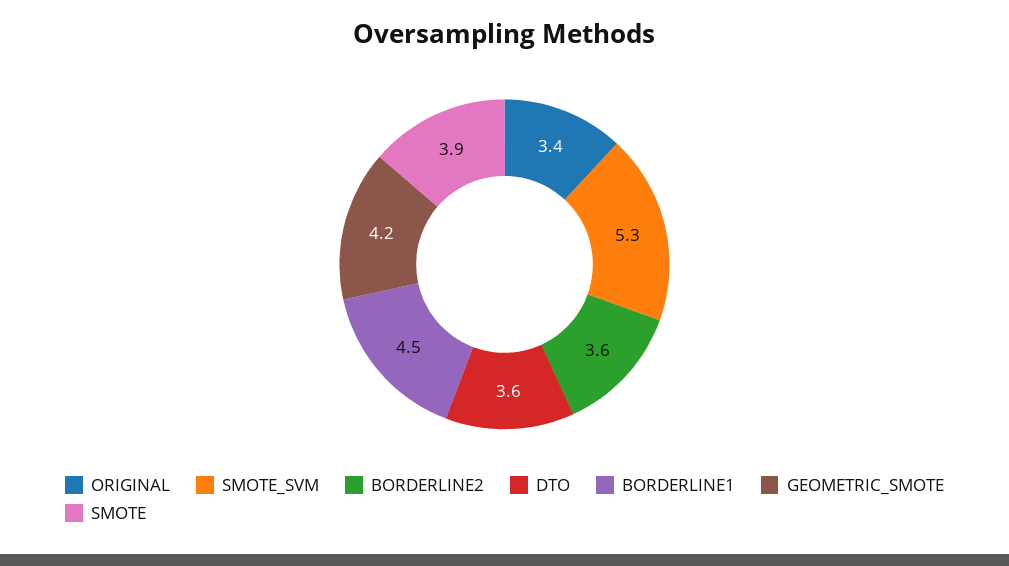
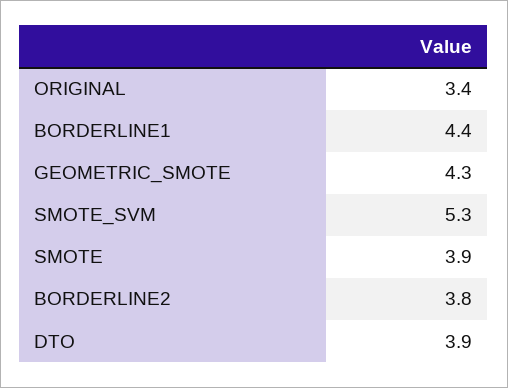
  {
    "ORIGINAL": 3.4,
    "SMOTE_SVM": 5.3,
-   "BORDERLINE2": 3.6,
+   "BORDERLINE2": 3.8,
-   "DTO": 3.6,
+   "DTO": 3.9,
-   "BORDERLINE1": 4.5,
+   "BORDERLINE1": 4.4,
-   "GEOMETRIC_SMOTE": 4.2,
+   "GEOMETRIC_SMOTE": 4.3,
    "SMOTE": 3.9
  }

